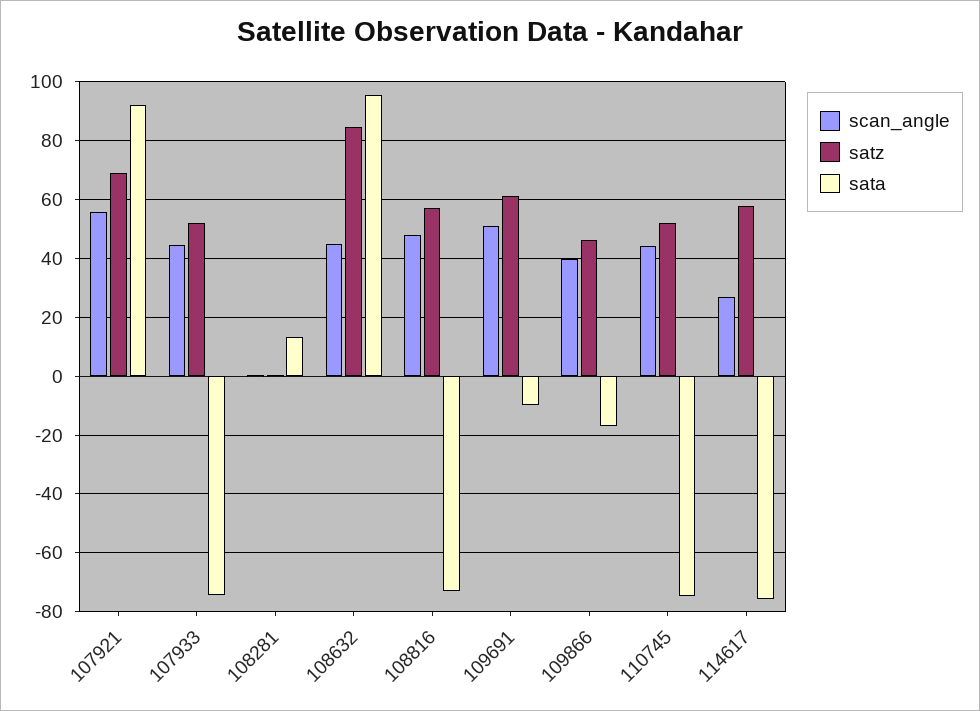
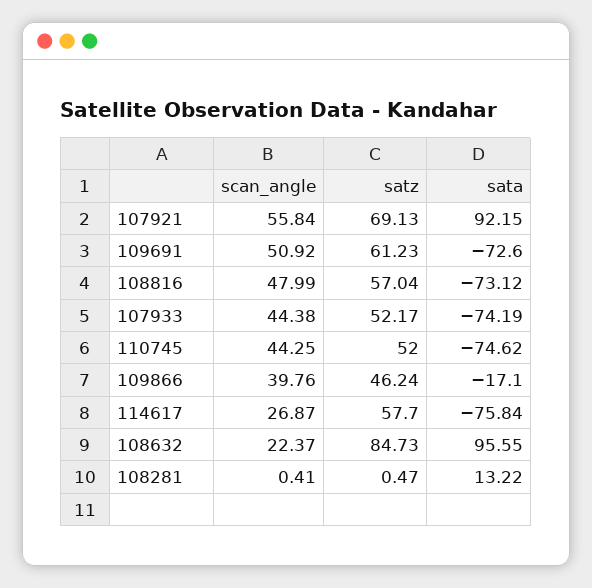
  {
    "scan_angle": {
      "107921": 55.84,
      "107933": 44.38,
      "108281": 0.41,
-     "108632": 45,
+     "108632": 22.37,
      "108816": 47.99,
      "109691": 50.92,
      "109866": 39.76,
      "110745": 44.25,
      "114617": 26.87
    },
    "satz": {
      "107921": 69.13,
      "107933": 52.17,
      "108281": 0.47,
      "108632": 84.73,
      "108816": 57.04,
      "109691": 61.23,
      "109866": 46.24,
      "110745": 52,
      "114617": 57.7
    },
    "sata": {
      "107921": 92.15,
      "107933": -74.19,
      "108281": 13.22,
      "108632": 95.55,
      "108816": -73.12,
-     "109691": -10,
+     "109691": -72.6,
      "109866": -17.1,
      "110745": -74.62,
      "114617": -75.84
    }
  }

